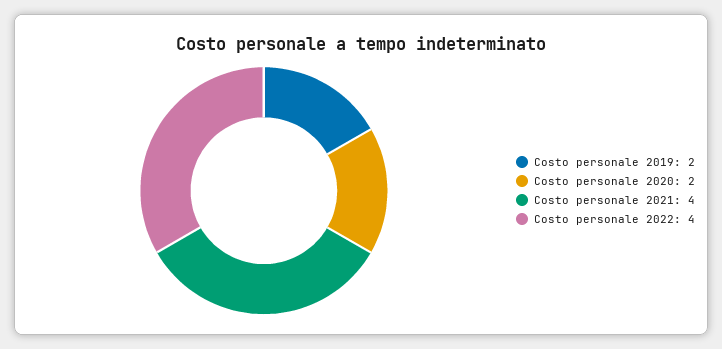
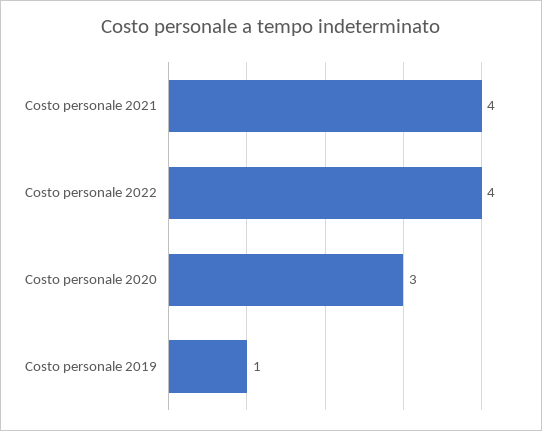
  {
-   "Costo personale 2019": 2,
+   "Costo personale 2019": 1,
-   "Costo personale 2020": 2,
+   "Costo personale 2020": 3,
    "Costo personale 2021": 4,
    "Costo personale 2022": 4
  }

